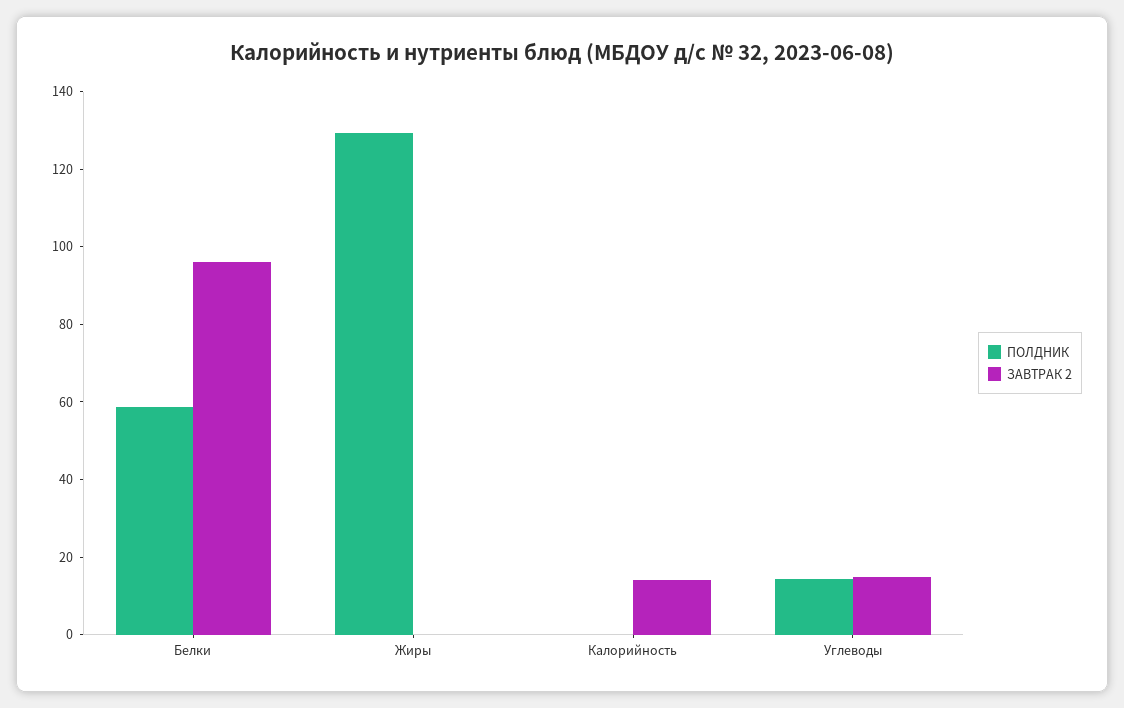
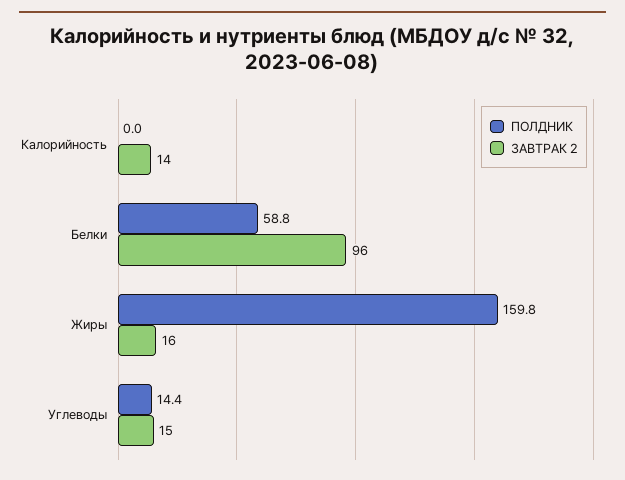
  {
    "ПОЛДНИК": {
      "Белки": 58.8,
-     "Жиры": 130,
+     "Жиры": 159.8,
      "Калорийность": 0,
      "Углеводы": 14.4
    },
    "ЗАВТРАК 2": {
      "Белки": 96,
-     "Жиры": 0,
+     "Жиры": 16,
      "Калорийность": 14,
      "Углеводы": 15
    }
  }

